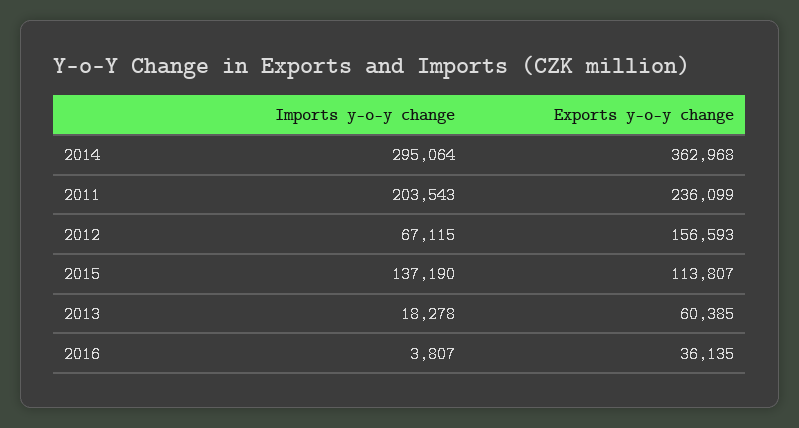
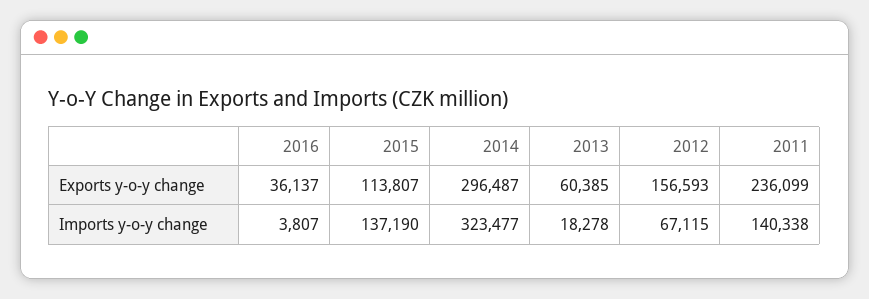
  {
    "Imports y-o-y change": {
-     "2014": 295064,
+     "2014": 323477,
-     "2011": 203543,
+     "2011": 140338,
      "2012": 67115,
      "2015": 137190,
      "2013": 18278,
      "2016": 3807
    },
    "Exports y-o-y change": {
-     "2014": 362968,
+     "2014": 296487,
      "2011": 236099,
      "2012": 156593,
      "2015": 113807,
      "2013": 60385,
-     "2016": 36135
+     "2016": 36137
    }
  }

